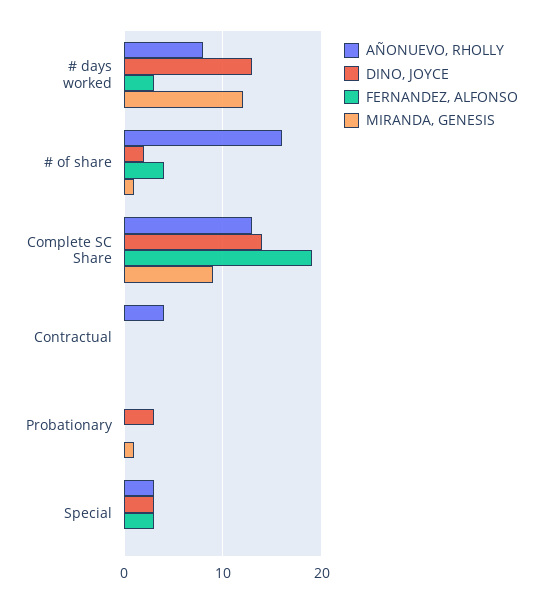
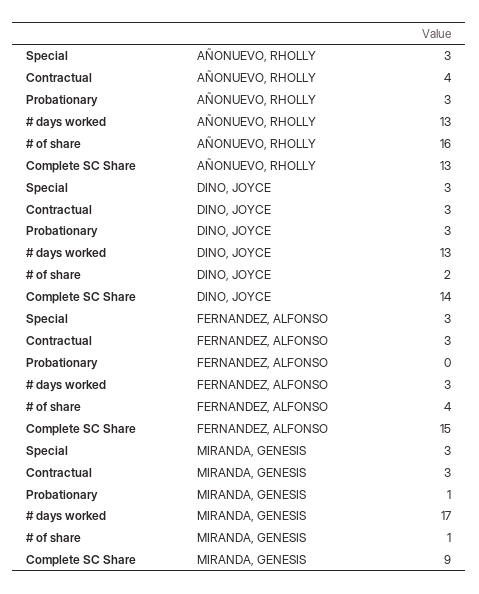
  {
    "AÑONUEVO, RHOLLY": {
-     "# days worked": 8,
+     "# days worked": 13,
      "# of share": 16,
      "Complete SC Share": 13,
      "Contractual": 4,
-     "Probationary": 0,
+     "Probationary": 3,
      "Special": 3
    },
    "DINO, JOYCE": {
      "# days worked": 13,
      "# of share": 2,
      "Complete SC Share": 14,
-     "Contractual": 0,
+     "Contractual": 3,
      "Probationary": 3,
      "Special": 3
    },
    "FERNANDEZ, ALFONSO": {
      "# days worked": 3,
      "# of share": 4,
-     "Complete SC Share": 19,
+     "Complete SC Share": 15,
-     "Contractual": 0,
+     "Contractual": 3,
      "Probationary": 0,
      "Special": 3
    },
    "MIRANDA, GENESIS": {
-     "# days worked": 12,
+     "# days worked": 17,
      "# of share": 1,
      "Complete SC Share": 9,
-     "Contractual": 0,
+     "Contractual": 3,
      "Probationary": 1,
-     "Special": 0
+     "Special": 3
    }
  }

